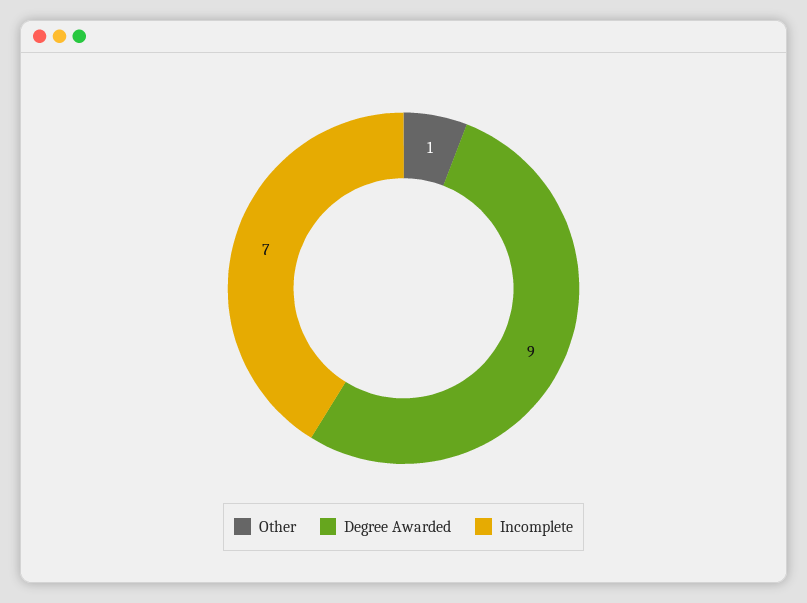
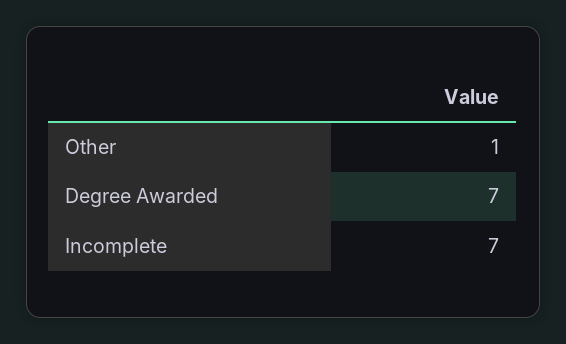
  {
    "Other": 1,
-   "Degree Awarded": 9,
+   "Degree Awarded": 7,
    "Incomplete": 7
  }

